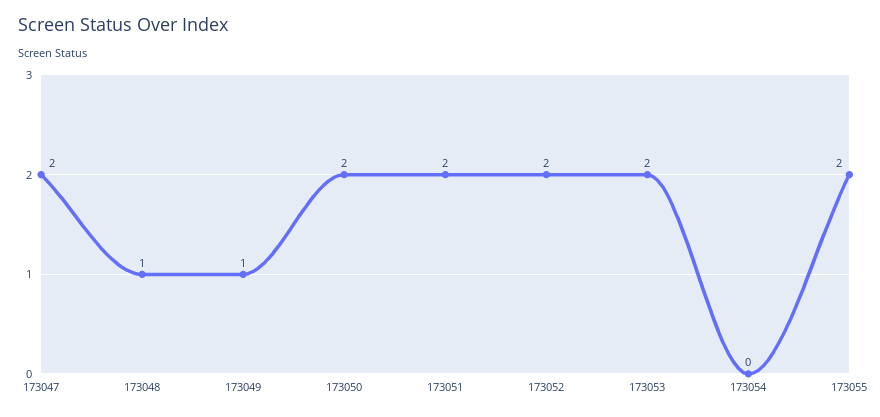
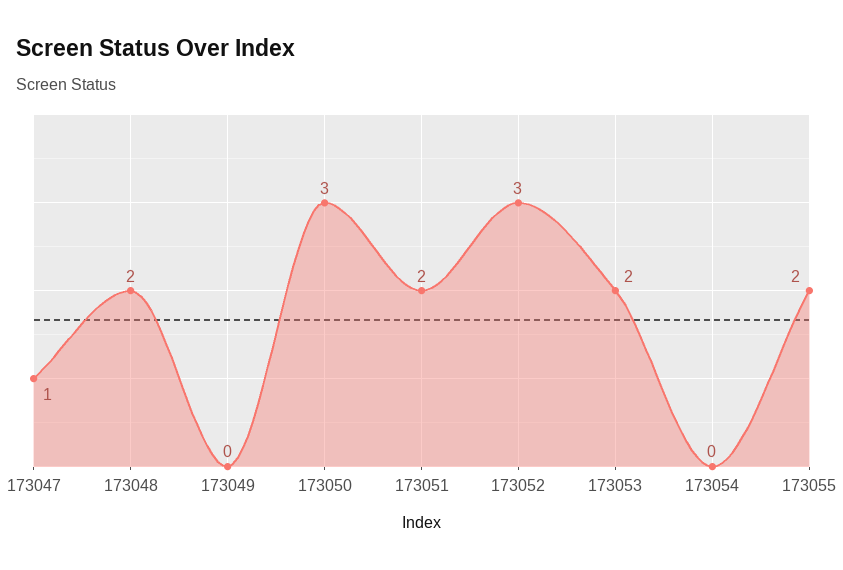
  {
-   "173047": 2,
+   "173047": 1,
-   "173048": 1,
+   "173048": 2,
-   "173049": 1,
+   "173049": 0,
-   "173050": 2,
+   "173050": 3,
    "173051": 2,
-   "173052": 2,
+   "173052": 3,
    "173053": 2,
    "173054": 0,
    "173055": 2
  }

